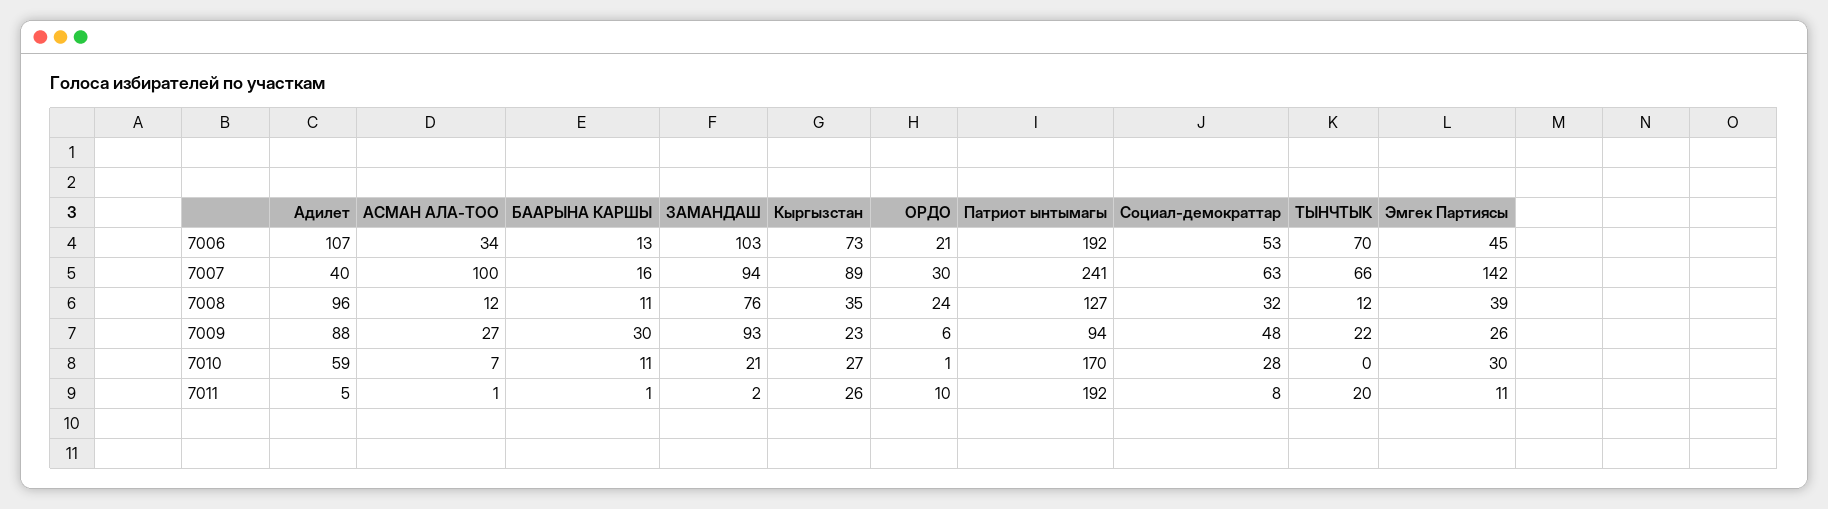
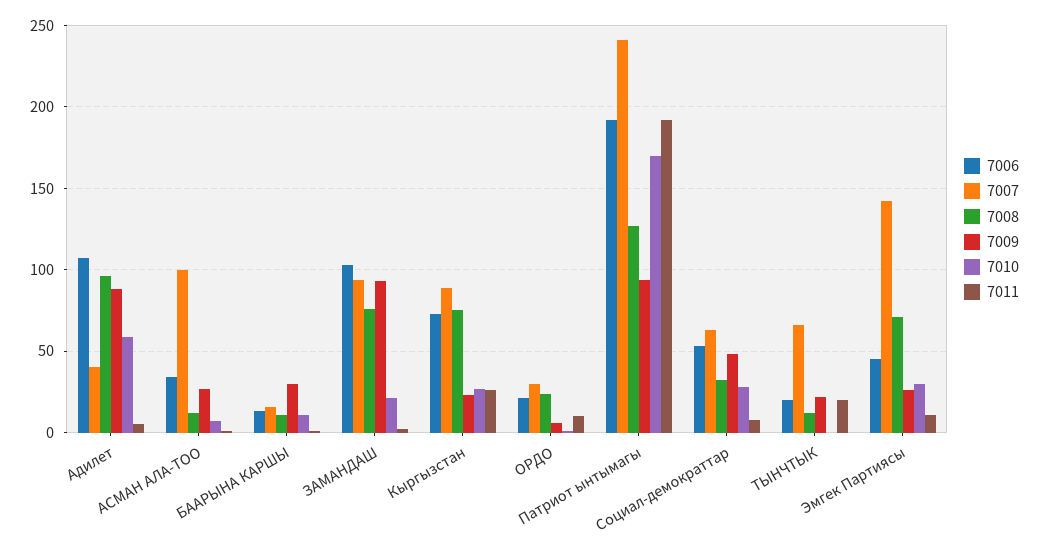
  {
    "7006": {
      "Адилет": 107,
      "АСМАН АЛА-ТОО": 34,
      "БААРЫНА КАРШЫ": 13,
      "ЗАМАНДАШ": 103,
      "Кыргызстан": 73,
      "ОРДО": 21,
      "Патриот ынтымагы": 192,
      "Социал-демократтар": 53,
-     "ТЫНЧТЫК": 70,
+     "ТЫНЧТЫК": 20,
      "Эмгек Партиясы": 45
    },
    "7007": {
      "Адилет": 40,
      "АСМАН АЛА-ТОО": 100,
      "БААРЫНА КАРШЫ": 16,
      "ЗАМАНДАШ": 94,
      "Кыргызстан": 89,
      "ОРДО": 30,
      "Патриот ынтымагы": 241,
      "Социал-демократтар": 63,
      "ТЫНЧТЫК": 66,
      "Эмгек Партиясы": 142
    },
    "7008": {
      "Адилет": 96,
      "АСМАН АЛА-ТОО": 12,
      "БААРЫНА КАРШЫ": 11,
      "ЗАМАНДАШ": 76,
-     "Кыргызстан": 35,
+     "Кыргызстан": 75,
      "ОРДО": 24,
      "Патриот ынтымагы": 127,
      "Социал-демократтар": 32,
      "ТЫНЧТЫК": 12,
-     "Эмгек Партиясы": 39
+     "Эмгек Партиясы": 70
    },
    "7009": {
      "Адилет": 88,
      "АСМАН АЛА-ТОО": 27,
      "БААРЫНА КАРШЫ": 30,
      "ЗАМАНДАШ": 93,
      "Кыргызстан": 23,
      "ОРДО": 6,
      "Патриот ынтымагы": 94,
      "Социал-демократтар": 48,
      "ТЫНЧТЫК": 22,
      "Эмгек Партиясы": 26
    },
    "7010": {
      "Адилет": 59,
      "АСМАН АЛА-ТОО": 7,
      "БААРЫНА КАРШЫ": 11,
      "ЗАМАНДАШ": 21,
      "Кыргызстан": 27,
      "ОРДО": 1,
      "Патриот ынтымагы": 170,
      "Социал-демократтар": 28,
      "ТЫНЧТЫК": 0,
      "Эмгек Партиясы": 30
    },
    "7011": {
      "Адилет": 5,
      "АСМАН АЛА-ТОО": 1,
      "БААРЫНА КАРШЫ": 1,
      "ЗАМАНДАШ": 2,
      "Кыргызстан": 26,
      "ОРДО": 10,
      "Патриот ынтымагы": 192,
      "Социал-демократтар": 8,
      "ТЫНЧТЫК": 20,
      "Эмгек Партиясы": 11
    }
  }

